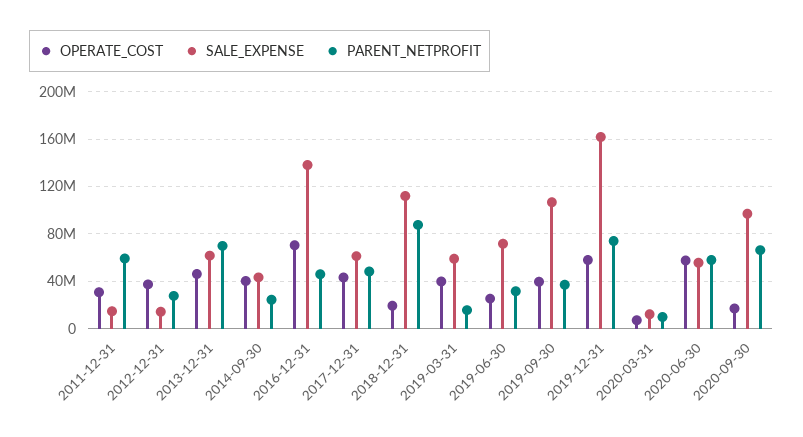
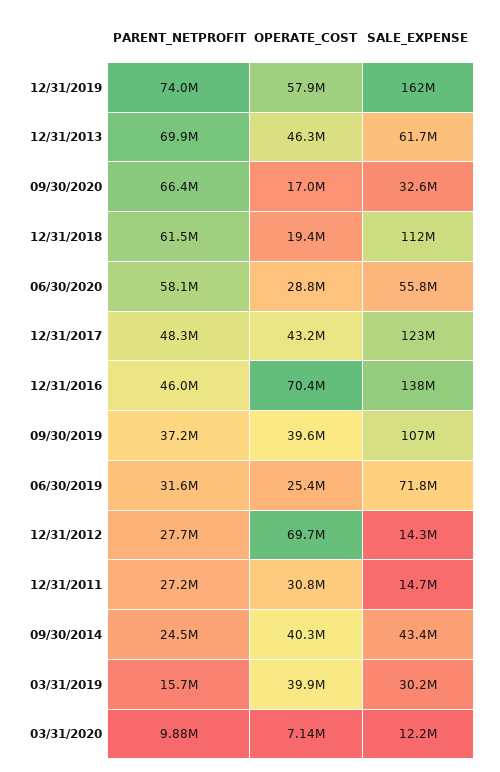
  {
    "OPERATE_COST": {
      "2011-12-31": 30800000,
-     "2012-12-31": 40000000,
+     "2012-12-31": 69700000,
      "2013-12-31": 46300000,
      "2014-09-30": 40300000,
      "2016-12-31": 70400000,
      "2017-12-31": 43200000,
      "2018-12-31": 19400000,
      "2019-03-31": 39900000,
      "2019-06-30": 25400000,
      "2019-09-30": 39600000,
      "2019-12-31": 57900000,
      "2020-03-31": 7140000,
-     "2020-06-30": 60000000,
+     "2020-06-30": 28800000,
      "2020-09-30": 17000000
    },
    "SALE_EXPENSE": {
      "2011-12-31": 14700000,
      "2012-12-31": 14300000,
      "2013-12-31": 61700000,
      "2014-09-30": 43400000,
      "2016-12-31": 138000000,
-     "2017-12-31": 60000000,
+     "2017-12-31": 123000000,
      "2018-12-31": 112000000,
-     "2019-03-31": 60000000,
+     "2019-03-31": 30200000,
      "2019-06-30": 71800000,
      "2019-09-30": 107000000,
      "2019-12-31": 162000000,
      "2020-03-31": 12200000,
      "2020-06-30": 55800000,
-     "2020-09-30": 100000000
+     "2020-09-30": 32600000
    },
    "PARENT_NETPROFIT": {
-     "2011-12-31": 60000000,
+     "2011-12-31": 27200000,
      "2012-12-31": 27700000,
      "2013-12-31": 69900000,
      "2014-09-30": 24500000,
      "2016-12-31": 46000000,
      "2017-12-31": 48300000,
-     "2018-12-31": 90000000,
+     "2018-12-31": 61500000,
      "2019-03-31": 15700000,
      "2019-06-30": 31600000,
      "2019-09-30": 37200000,
      "2019-12-31": 74000000,
      "2020-03-31": 9880000,
      "2020-06-30": 58100000,
      "2020-09-30": 66400000
    }
  }

